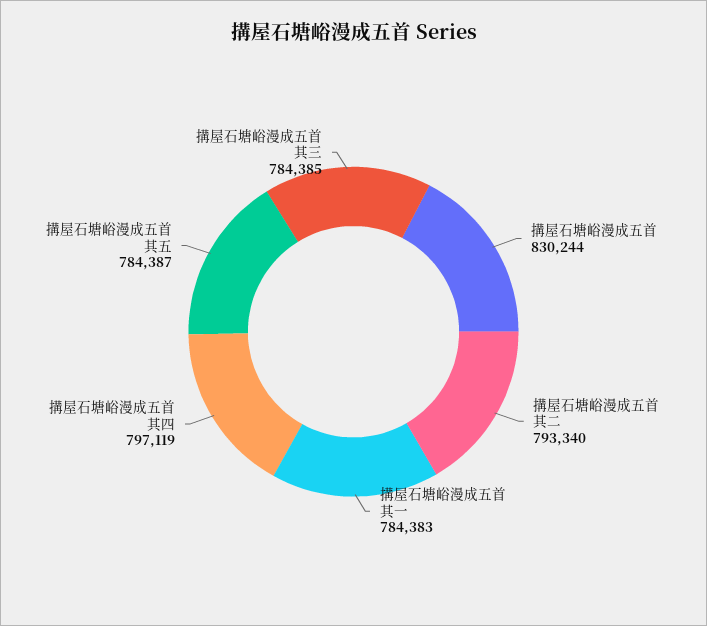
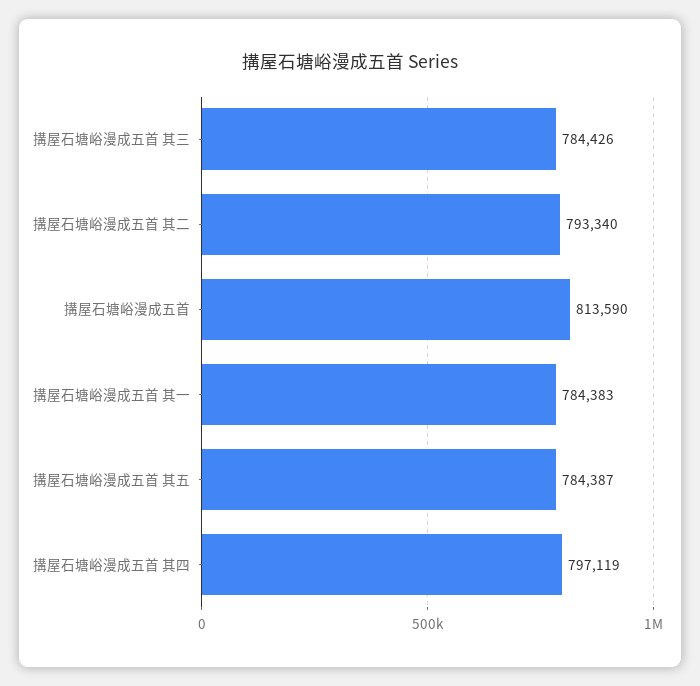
  {
-   "搆屋石塘峪漫成五首": 830244,
+   "搆屋石塘峪漫成五首": 813590,
    "搆屋石塘峪漫成五首 其二": 793340,
    "搆屋石塘峪漫成五首 其一": 784383,
    "搆屋石塘峪漫成五首 其四": 797119,
    "搆屋石塘峪漫成五首 其五": 784387,
-   "搆屋石塘峪漫成五首 其三": 784385
+   "搆屋石塘峪漫成五首 其三": 784426
  }

